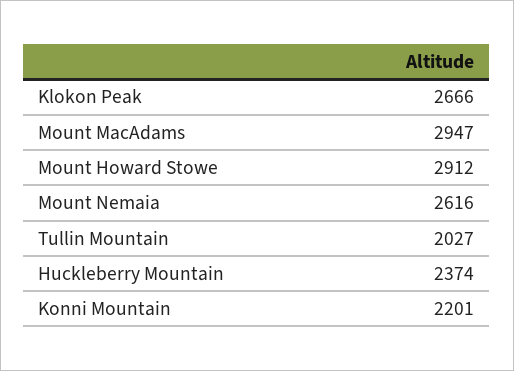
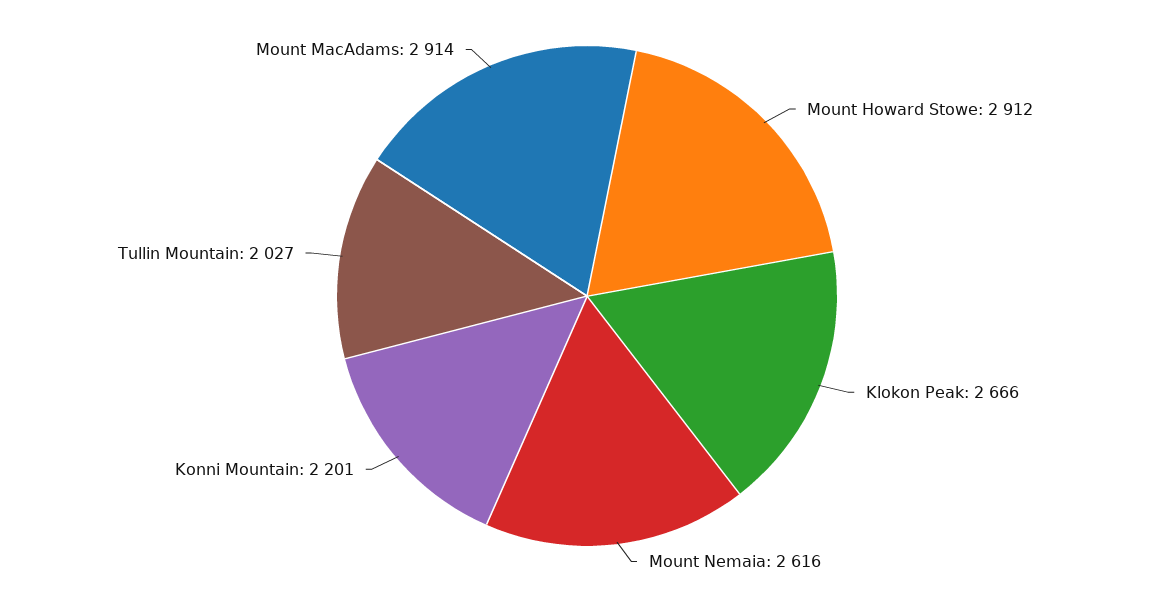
  {
    "Klokon Peak": 2666,
-   "Mount MacAdams": 2947,
+   "Mount MacAdams": 2914,
    "Mount Howard Stowe": 2912,
    "Mount Nemaia": 2616,
    "Tullin Mountain": 2027,
-   "Huckleberry Mountain": 2374,
    "Konni Mountain": 2201
  }

